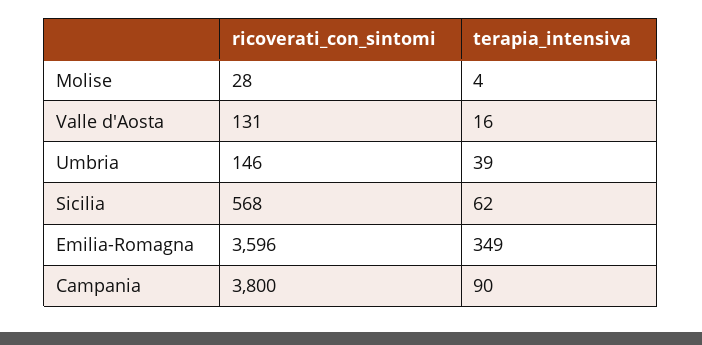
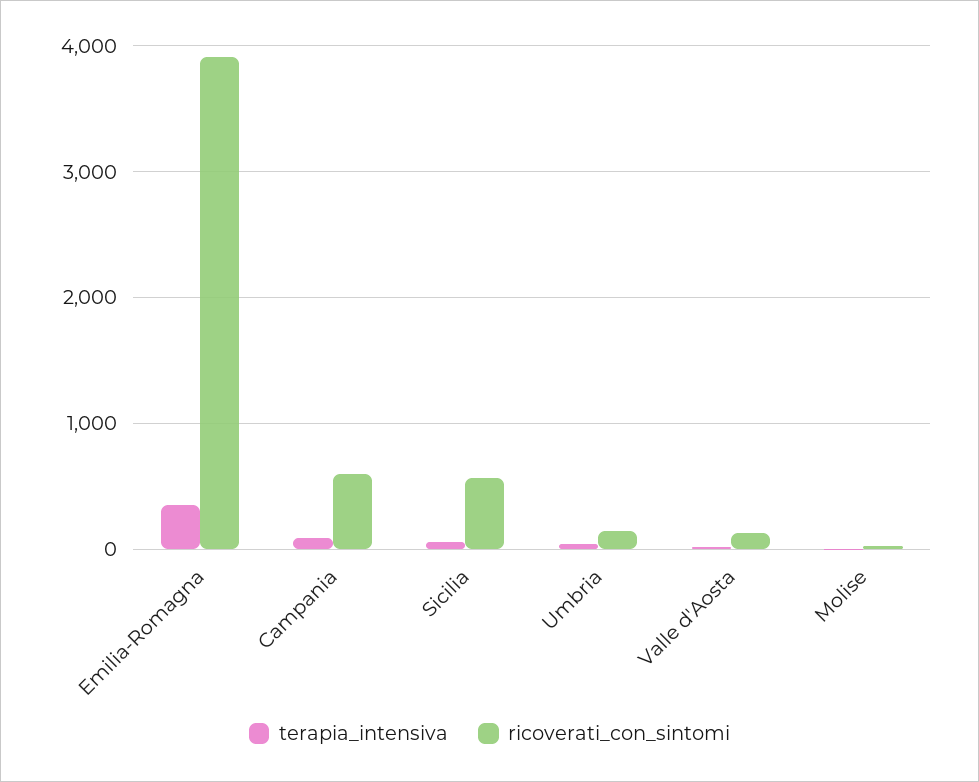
  {
    "ricoverati_con_sintomi": {
      "Molise": 28,
      "Valle d'Aosta": 131,
      "Umbria": 146,
      "Sicilia": 568,
-     "Emilia-Romagna": 3596,
+     "Emilia-Romagna": 3900,
-     "Campania": 3800
+     "Campania": 600
    },
    "terapia_intensiva": {
      "Molise": 4,
      "Valle d'Aosta": 16,
      "Umbria": 39,
      "Sicilia": 62,
      "Emilia-Romagna": 349,
      "Campania": 90
    }
  }

